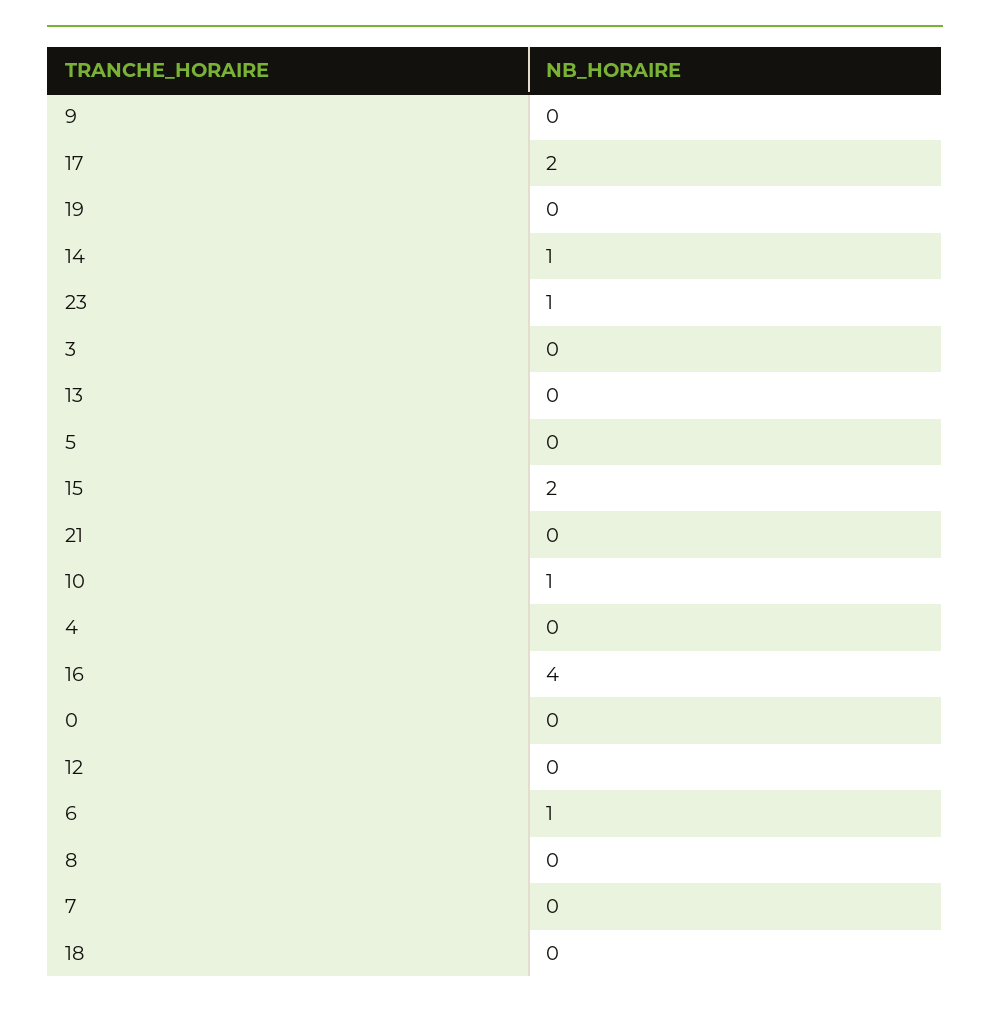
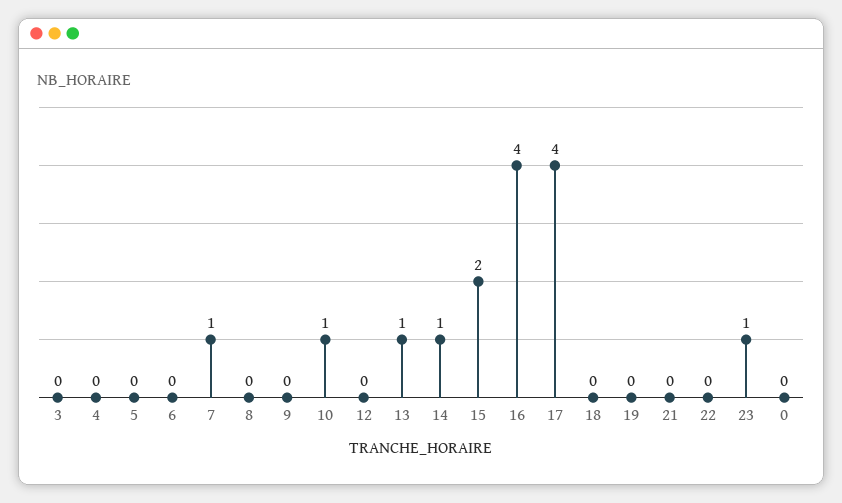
  {
    "9": 0,
-   "17": 2,
+   "17": 4,
    "19": 0,
    "14": 1,
    "23": 1,
    "3": 0,
-   "13": 0,
+   "13": 1,
    "5": 0,
    "15": 2,
    "21": 0,
    "10": 1,
    "4": 0,
    "16": 4,
    "0": 0,
    "12": 0,
-   "6": 1,
+   "6": 0,
    "8": 0,
-   "7": 0,
+   "7": 1,
-   "18": 0
+   "18": 0,
+   "22": 0
  }

